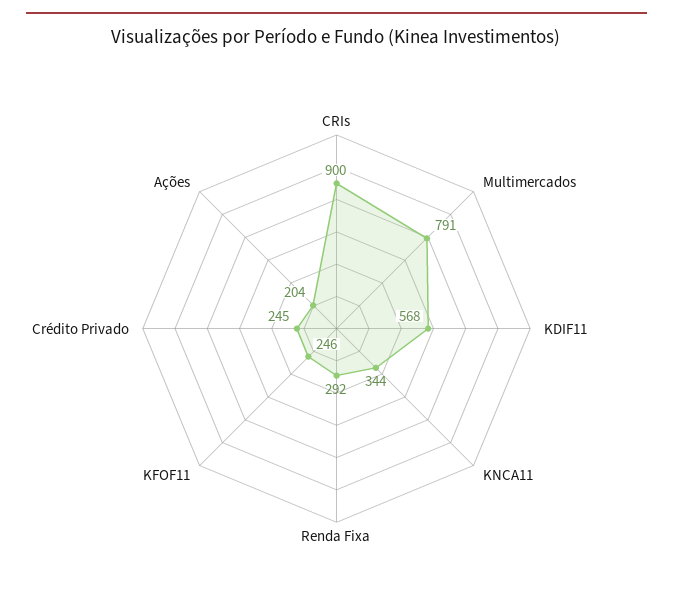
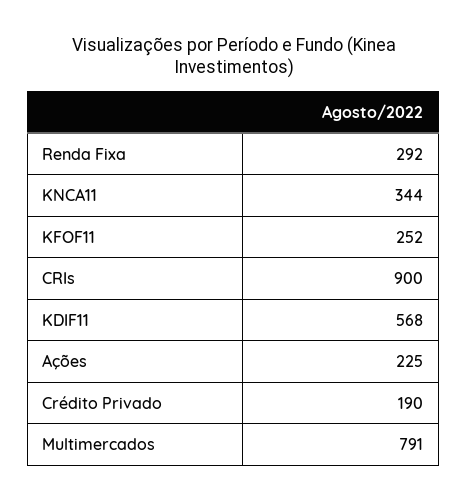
  {
    "CRIs": 900,
    "Multimercados": 791,
    "KDIF11": 568,
    "KNCA11": 344,
    "Renda Fixa": 292,
-   "KFOF11": 246,
+   "KFOF11": 252,
-   "Crédito Privado": 245,
+   "Crédito Privado": 190,
-   "Ações": 204
+   "Ações": 225
  }

